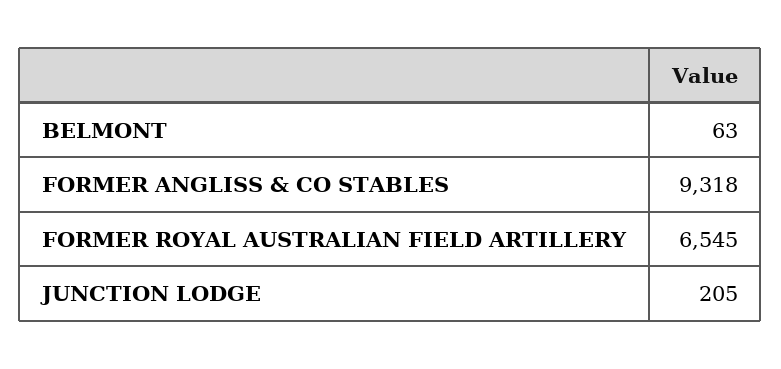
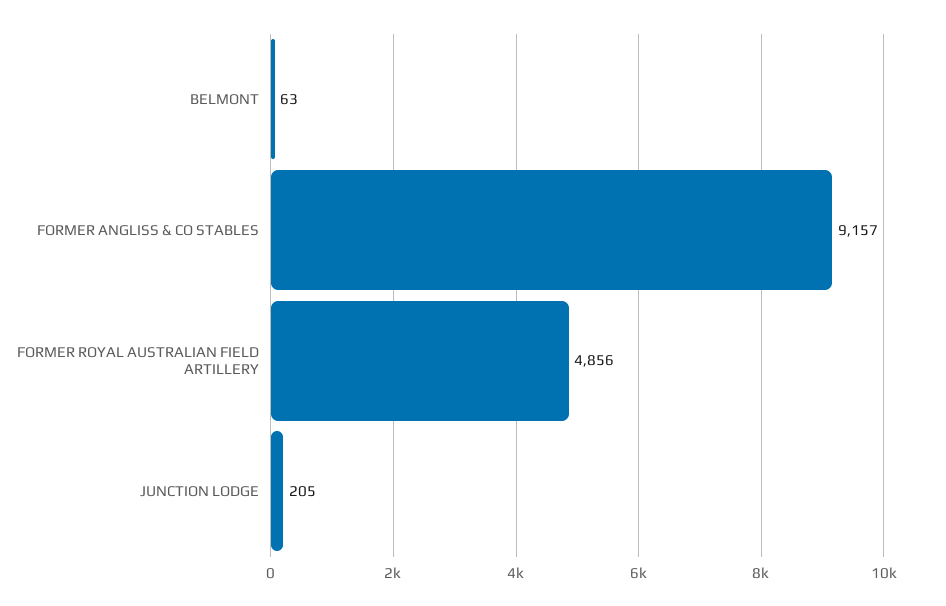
  {
    "BELMONT": 63,
-   "FORMER ANGLISS & CO STABLES": 9318,
+   "FORMER ANGLISS & CO STABLES": 9157,
-   "FORMER ROYAL AUSTRALIAN FIELD ARTILLERY": 6545,
+   "FORMER ROYAL AUSTRALIAN FIELD ARTILLERY": 4856,
    "JUNCTION LODGE": 205
  }

